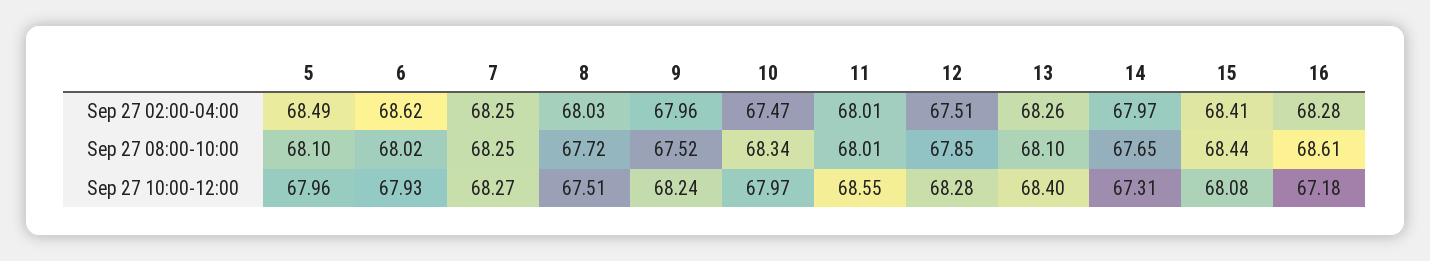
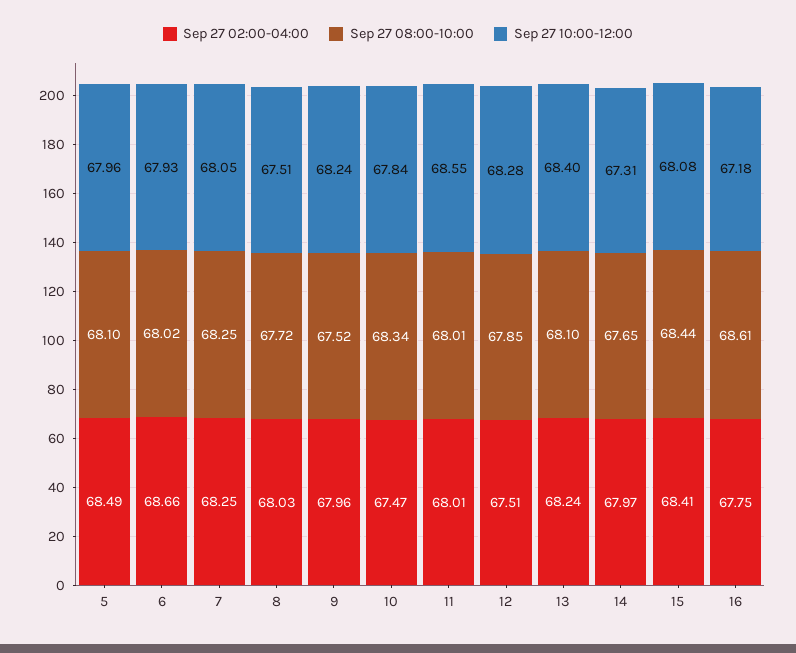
  {
    "Sep 27 02:00-04:00": {
      "5": 68.49,
-     "6": 68.62,
+     "6": 68.66,
      "7": 68.25,
      "8": 68.03,
      "9": 67.96,
      "10": 67.47,
      "11": 68.01,
      "12": 67.51,
-     "13": 68.26,
+     "13": 68.24,
      "14": 67.97,
      "15": 68.41,
-     "16": 68.28
+     "16": 67.75
    },
    "Sep 27 08:00-10:00": {
      "5": 68.1,
      "6": 68.02,
      "7": 68.25,
      "8": 67.72,
      "9": 67.52,
      "10": 68.34,
      "11": 68.01,
      "12": 67.85,
      "13": 68.1,
      "14": 67.65,
      "15": 68.44,
      "16": 68.61
    },
    "Sep 27 10:00-12:00": {
      "5": 67.96,
      "6": 67.93,
-     "7": 68.27,
+     "7": 68.05,
      "8": 67.51,
      "9": 68.24,
-     "10": 67.97,
+     "10": 67.84,
      "11": 68.55,
      "12": 68.28,
      "13": 68.4,
      "14": 67.31,
      "15": 68.08,
      "16": 67.18
    }
  }

